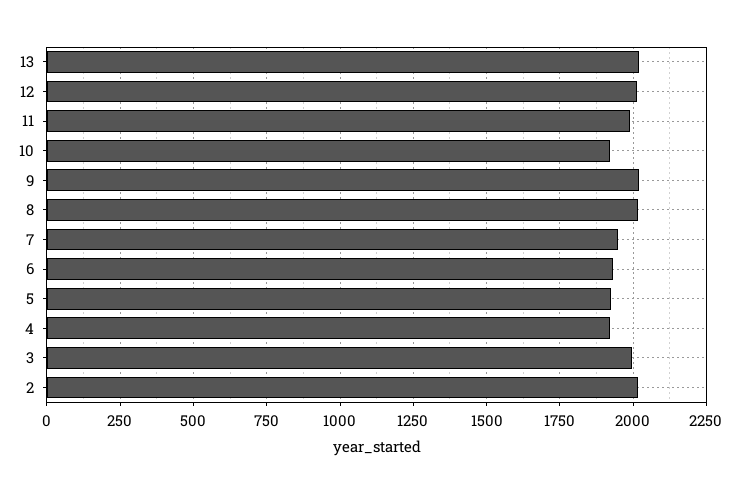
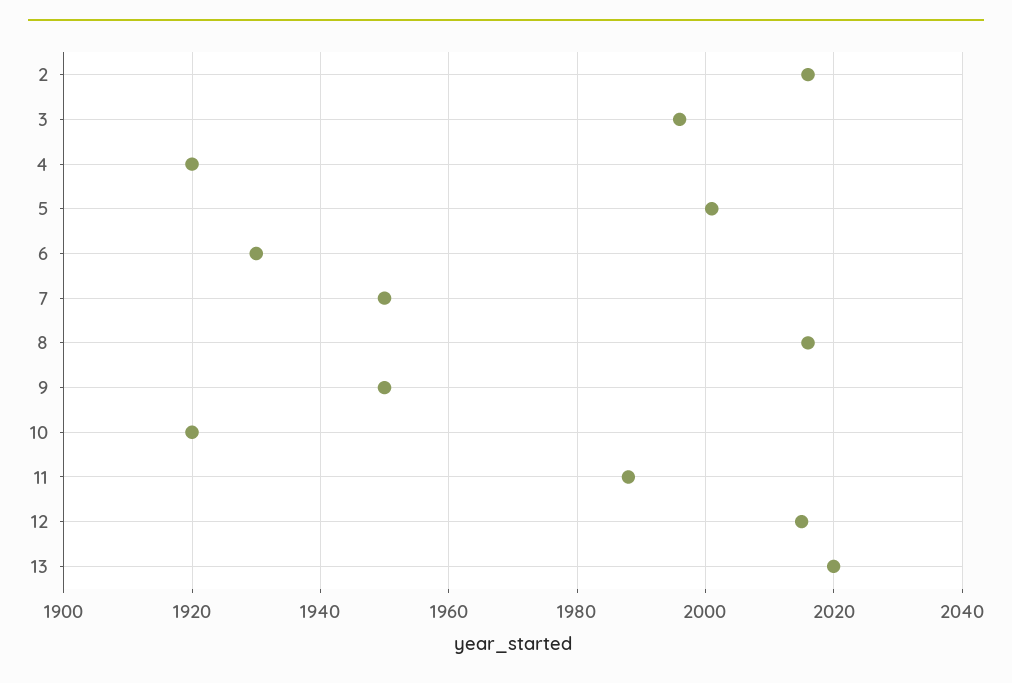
  {
    "13": 2020,
    "12": 2015,
    "11": 1990,
    "10": 1920,
-   "9": 2025,
+   "9": 1950,
    "8": 2015,
    "7": 1950,
    "6": 1930,
-   "5": 1925,
+   "5": 2000,
    "4": 1920,
    "3": 1995,
    "2": 2015
  }

